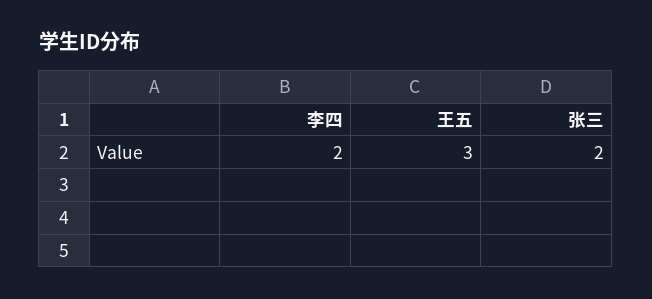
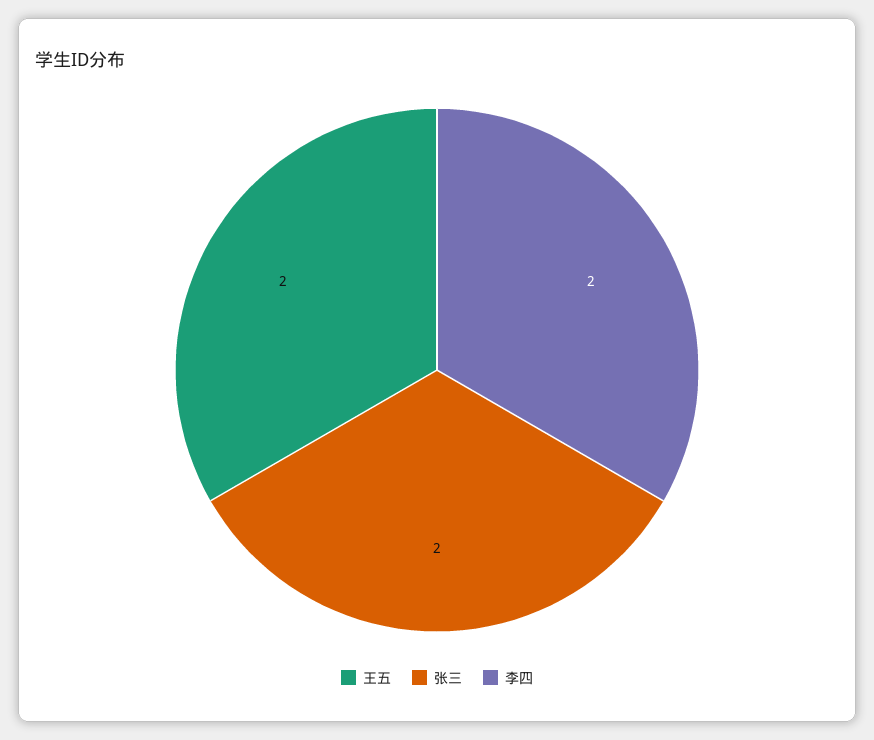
  {
    "李四": 2,
-   "王五": 3,
+   "王五": 2,
    "张三": 2
  }

